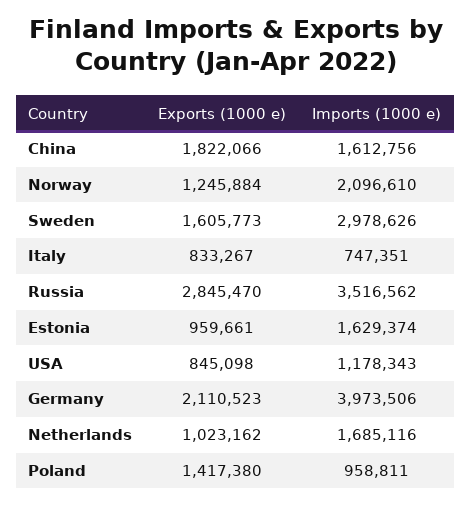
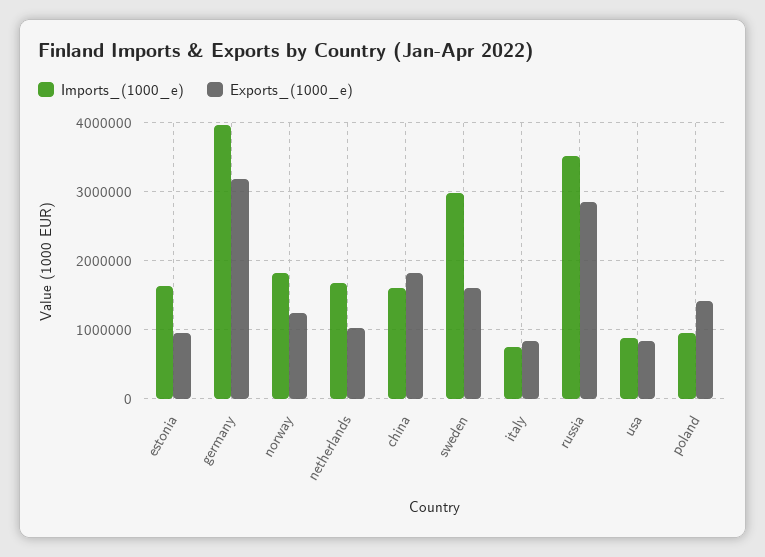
  {
    "Exports (1000 e)": {
      "China": 1822066,
      "Norway": 1245884,
      "Sweden": 1605773,
      "Italy": 833267,
      "Russia": 2845470,
      "Estonia": 959661,
      "USA": 845098,
-     "Germany": 2110523,
+     "Germany": 3200000,
      "Netherlands": 1023162,
      "Poland": 1417380
    },
    "Imports (1000 e)": {
      "China": 1612756,
-     "Norway": 2096610,
+     "Norway": 1800000,
      "Sweden": 2978626,
      "Italy": 747351,
      "Russia": 3516562,
      "Estonia": 1629374,
-     "USA": 1178343,
+     "USA": 900000,
      "Germany": 3973506,
      "Netherlands": 1685116,
      "Poland": 958811
    }
  }

